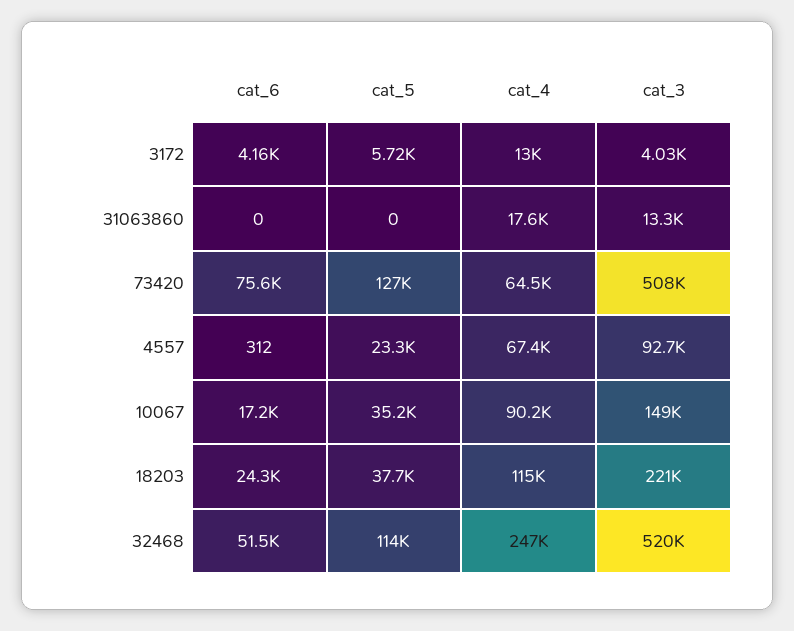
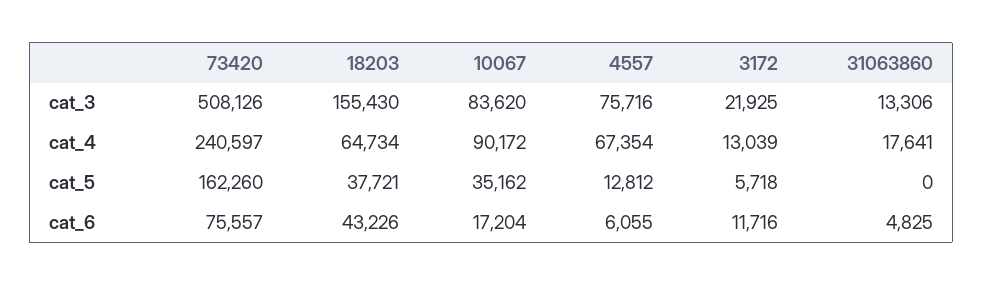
  {
    "cat_6": {
-     "3172": 4160,
+     "3172": 11716,
-     "31063860": 0,
+     "31063860": 4825,
      "73420": 75557,
-     "4557": 312,
+     "4557": 6055,
      "10067": 17204,
-     "18203": 24300,
+     "18203": 43226
-     "32468": 51500
    },
    "cat_5": {
      "3172": 5718,
      "31063860": 0,
-     "73420": 127000,
+     "73420": 162260,
-     "4557": 23300,
+     "4557": 12812,
      "10067": 35162,
-     "18203": 37721,
+     "18203": 37721
-     "32468": 114000
    },
    "cat_4": {
      "3172": 13039,
      "31063860": 17641,
-     "73420": 64500,
+     "73420": 240597,
      "4557": 67354,
      "10067": 90172,
-     "18203": 115000,
+     "18203": 64734
-     "32468": 247000
    },
    "cat_3": {
-     "3172": 4030,
+     "3172": 21925,
      "31063860": 13306,
      "73420": 508126,
-     "4557": 92700,
+     "4557": 75716,
-     "10067": 149000,
+     "10067": 83620,
-     "18203": 221000,
+     "18203": 155430
-     "32468": 520000
    }
  }

